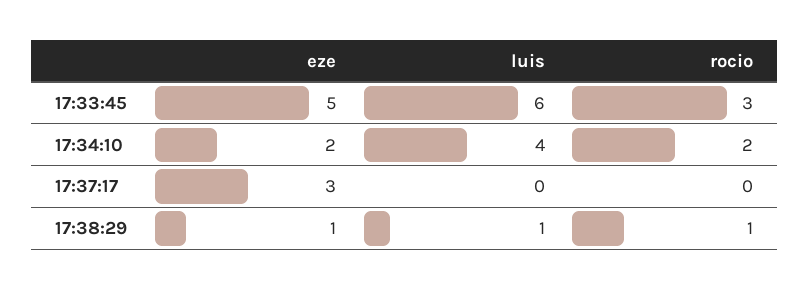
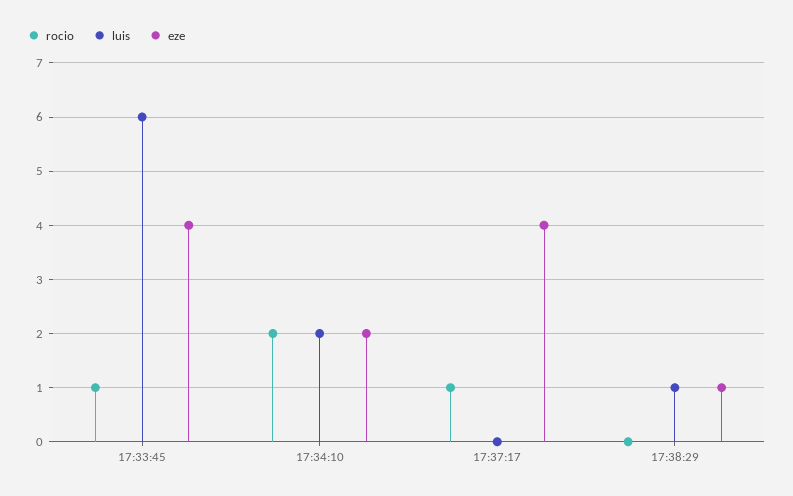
  {
    "eze": {
-     "17:33:45": 5,
+     "17:33:45": 4,
      "17:34:10": 2,
-     "17:37:17": 3,
+     "17:37:17": 4,
      "17:38:29": 1
    },
    "luis": {
      "17:33:45": 6,
-     "17:34:10": 4,
+     "17:34:10": 2,
      "17:37:17": 0,
      "17:38:29": 1
    },
    "rocio": {
-     "17:33:45": 3,
+     "17:33:45": 1,
      "17:34:10": 2,
-     "17:37:17": 0,
+     "17:37:17": 1,
-     "17:38:29": 1
+     "17:38:29": 0
    }
  }

